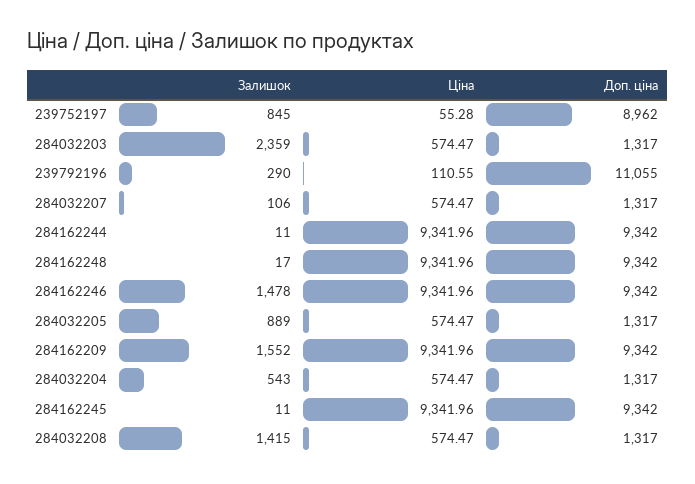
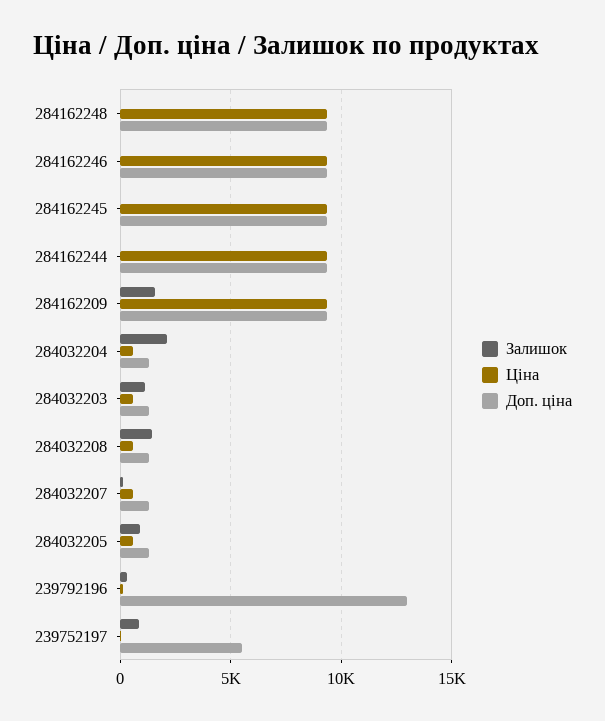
  {
    "Залишок": {
      "239752197": 845,
-     "284032203": 2359,
+     "284032203": 1000,
      "239792196": 290,
      "284032207": 106,
      "284162244": 11,
      "284162248": 17,
-     "284162246": 1478,
+     "284162246": 0,
      "284032205": 889,
      "284162209": 1552,
-     "284032204": 543,
+     "284032204": 2000,
      "284162245": 11,
      "284032208": 1415
    },
    "Ціна": {
      "239752197": 55.28,
      "284032203": 574.47,
      "239792196": 110.55,
      "284032207": 574.47,
      "284162244": 9341.96,
      "284162248": 9341.96,
      "284162246": 9341.96,
      "284032205": 574.47,
      "284162209": 9341.96,
      "284032204": 574.47,
      "284162245": 9341.96,
      "284032208": 574.47
    },
    "Доп. ціна": {
-     "239752197": 8962,
+     "239752197": 5500,
      "284032203": 1317,
-     "239792196": 11055,
+     "239792196": 13000,
      "284032207": 1317,
      "284162244": 9342,
      "284162248": 9342,
      "284162246": 9342,
      "284032205": 1317,
      "284162209": 9342,
      "284032204": 1317,
      "284162245": 9342,
      "284032208": 1317
    }
  }

